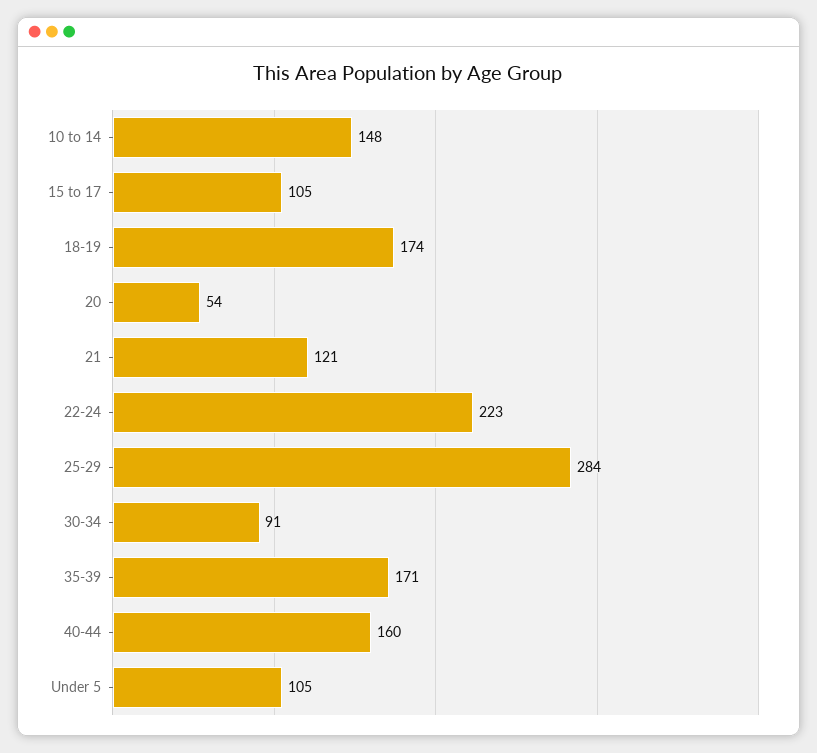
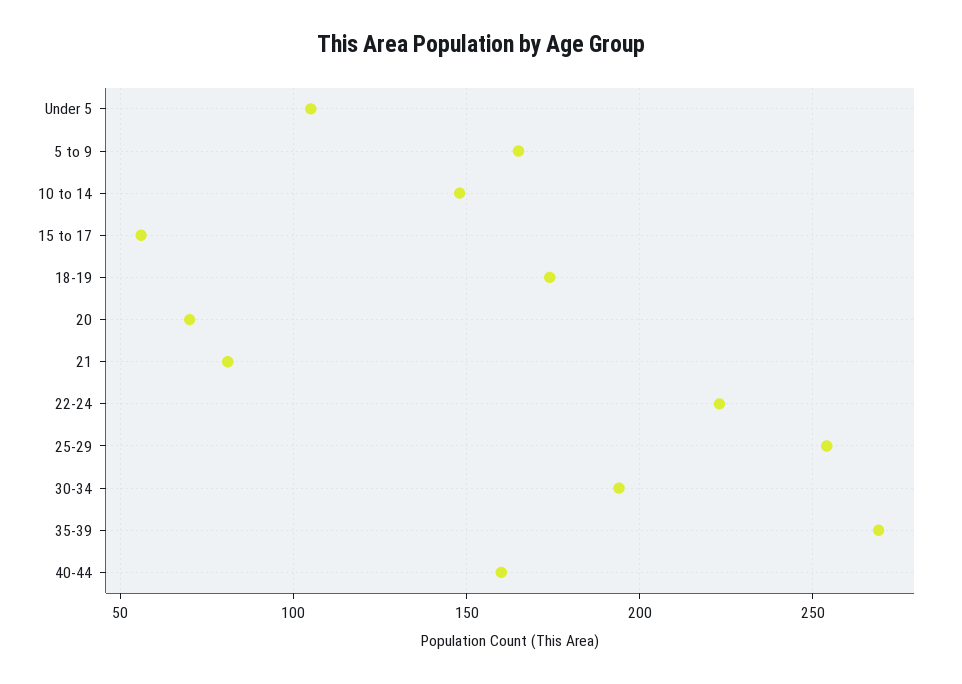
  {
    "10 to 14": 148,
-   "15 to 17": 105,
+   "15 to 17": 55,
    "18-19": 174,
-   "20": 54,
+   "20": 70,
-   "21": 121,
+   "21": 80,
    "22-24": 223,
-   "25-29": 284,
+   "25-29": 255,
-   "30-34": 91,
+   "30-34": 195,
-   "35-39": 171,
+   "35-39": 270,
    "40-44": 160,
-   "Under 5": 105
+   "Under 5": 105,
+   "5 to 9": 165
  }

